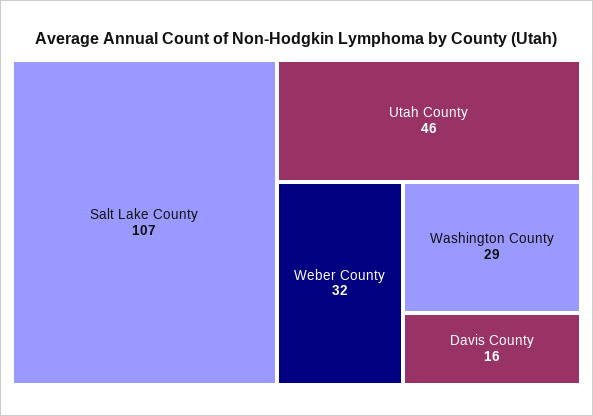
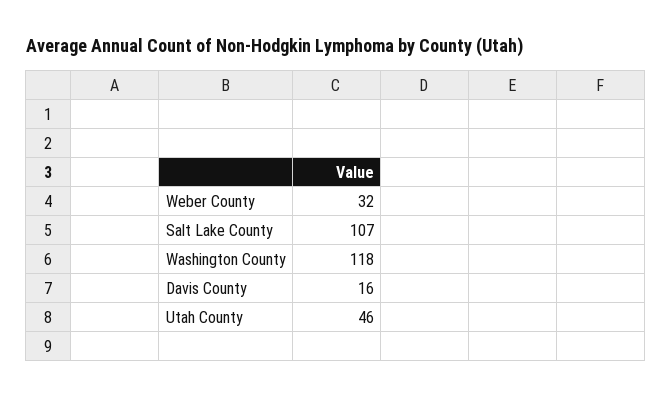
  {
    "Salt Lake County": 107,
    "Utah County": 46,
    "Weber County": 32,
-   "Washington County": 29,
+   "Washington County": 118,
    "Davis County": 16
  }

